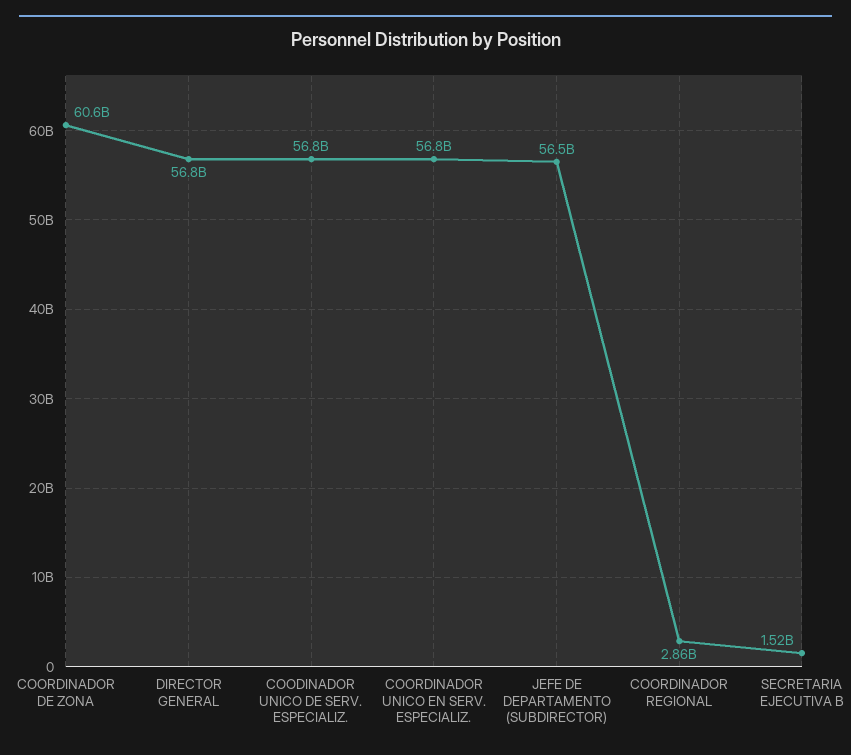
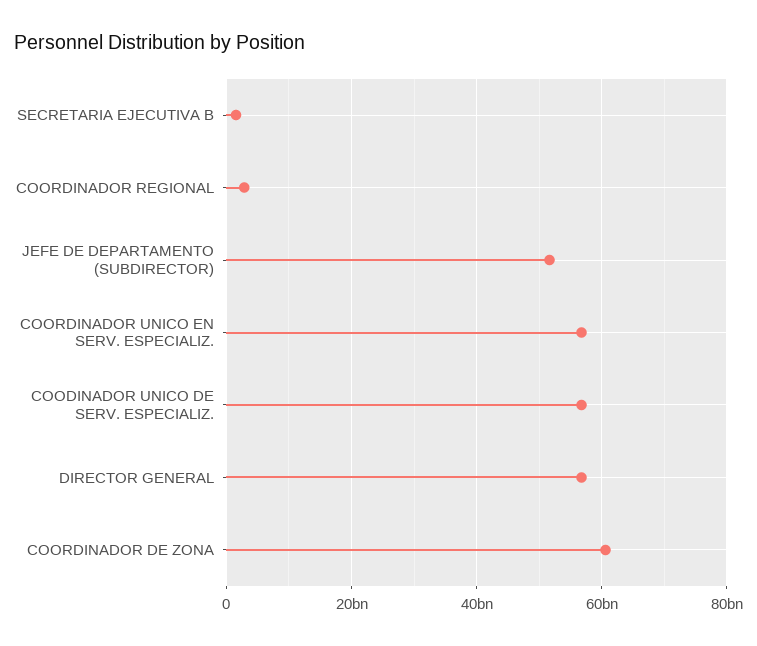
  {
    "COORDINADOR DE ZONA": 60600000000,
    "DIRECTOR GENERAL": 56800000000,
    "COODINADOR UNICO DE SERV. ESPECIALIZ.": 56800000000,
    "COORDINADOR UNICO EN SERV. ESPECIALIZ.": 56800000000,
-   "JEFE DE DEPARTAMENTO (SUBDIRECTOR)": 56500000000,
+   "JEFE DE DEPARTAMENTO (SUBDIRECTOR)": 52000000000,
    "COORDINADOR REGIONAL": 2860000000,
    "SECRETARIA EJECUTIVA B": 1520000000
  }

